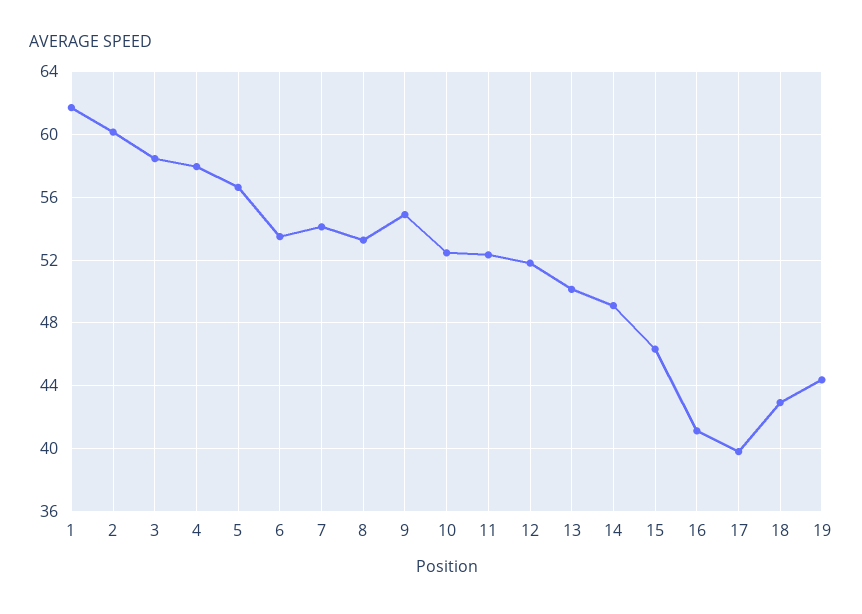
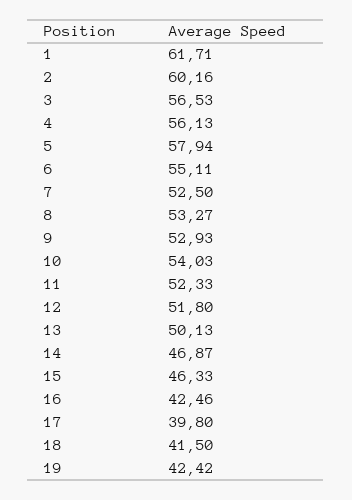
  {
    "1": 61.71,
    "2": 60.16,
-   "3": 58.5,
+   "3": 56.53,
-   "4": 58,
+   "4": 56.13,
-   "5": 56.5,
+   "5": 57.94,
-   "6": 53.5,
+   "6": 55.11,
-   "7": 54,
+   "7": 52.5,
    "8": 53.27,
-   "9": 55,
+   "9": 52.93,
-   "10": 52.5,
+   "10": 54.03,
    "11": 52.33,
    "12": 51.8,
    "13": 50.13,
-   "14": 49,
+   "14": 46.87,
    "15": 46.33,
-   "16": 41,
+   "16": 42.46,
    "17": 39.8,
-   "18": 43,
+   "18": 41.5,
-   "19": 44.5
+   "19": 42.42
  }

